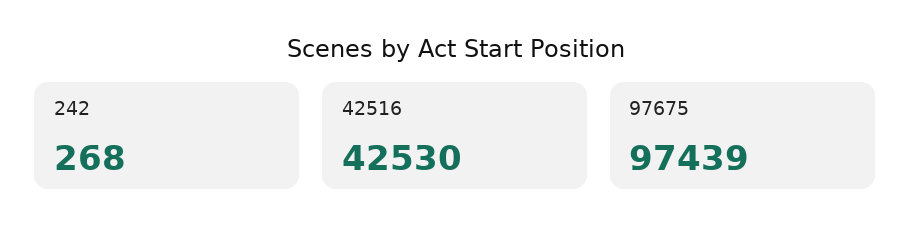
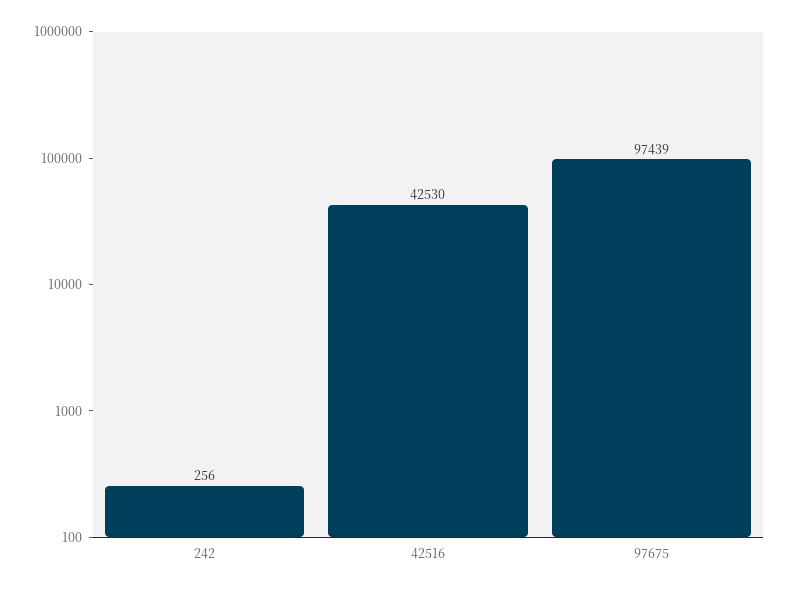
  {
-   "242": 268,
+   "242": 256,
    "42516": 42530,
    "97675": 97439
  }

